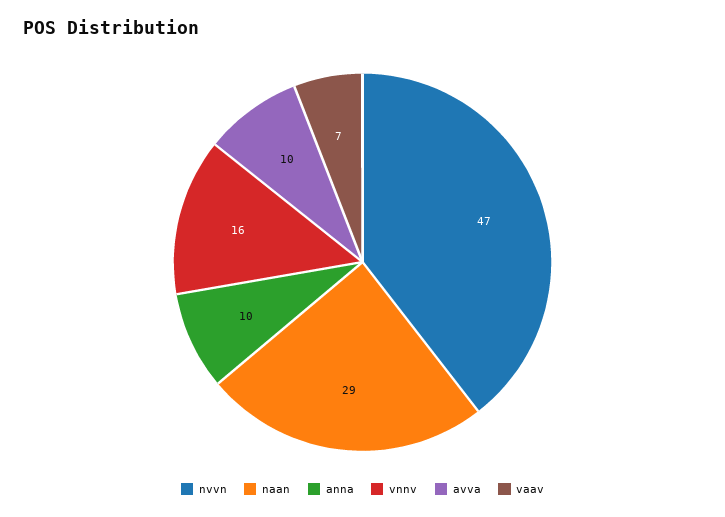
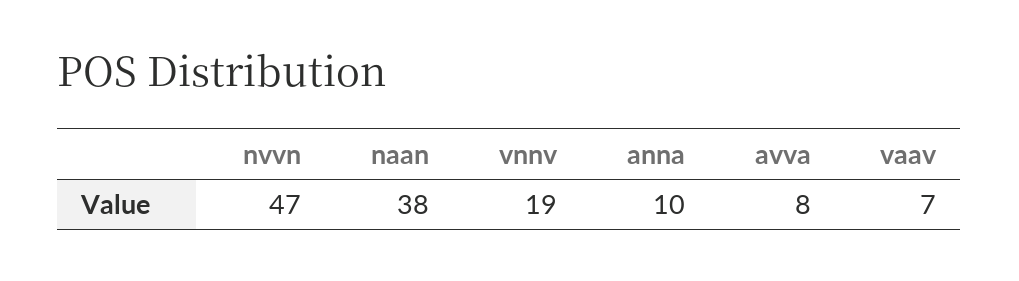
  {
    "nvvn": 47,
-   "naan": 29,
+   "naan": 38,
    "anna": 10,
-   "vnnv": 16,
+   "vnnv": 19,
-   "avva": 10,
+   "avva": 8,
    "vaav": 7
  }

